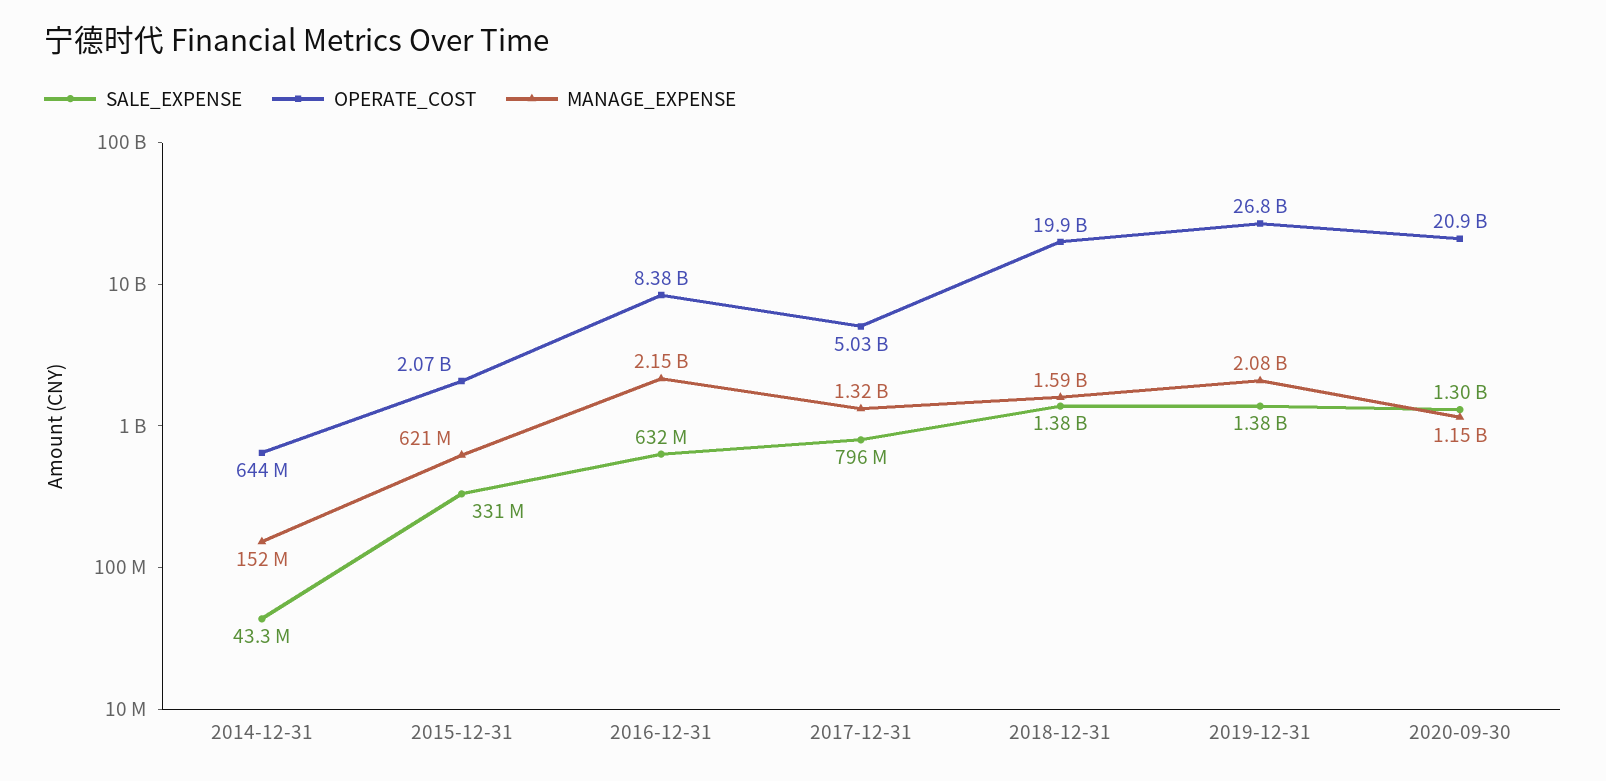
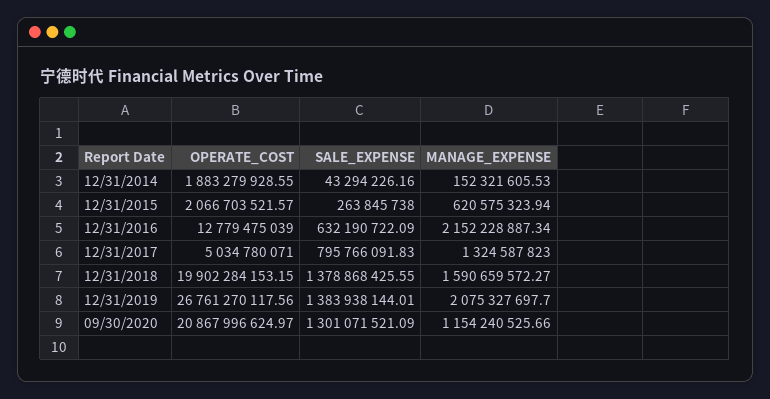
  {
    "SALE_EXPENSE": {
      "2014-12-31": 43294226.16,
-     "2015-12-31": 331000000,
+     "2015-12-31": 263845738,
      "2016-12-31": 632190722.09,
      "2017-12-31": 795766091.83,
      "2018-12-31": 1378868425.55,
      "2019-12-31": 1383938144.01,
      "2020-09-30": 1301071521.09
    },
    "OPERATE_COST": {
-     "2014-12-31": 644000000,
+     "2014-12-31": 1883279928.55,
      "2015-12-31": 2066703521.57,
-     "2016-12-31": 8380000000,
+     "2016-12-31": 12779475039,
      "2017-12-31": 5034780071,
      "2018-12-31": 19902284153.15,
      "2019-12-31": 26761270117.56,
      "2020-09-30": 20867996624.97
    },
    "MANAGE_EXPENSE": {
      "2014-12-31": 152321605.53,
      "2015-12-31": 620575323.94,
      "2016-12-31": 2152228887.34,
      "2017-12-31": 1324587823,
      "2018-12-31": 1590659572.27,
      "2019-12-31": 2075327697.7,
      "2020-09-30": 1154240525.66
    }
  }

